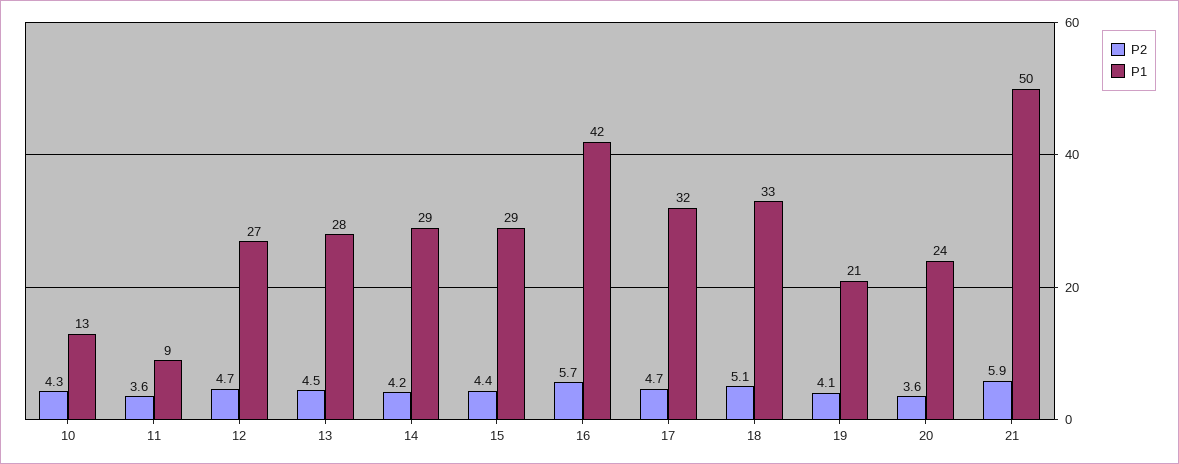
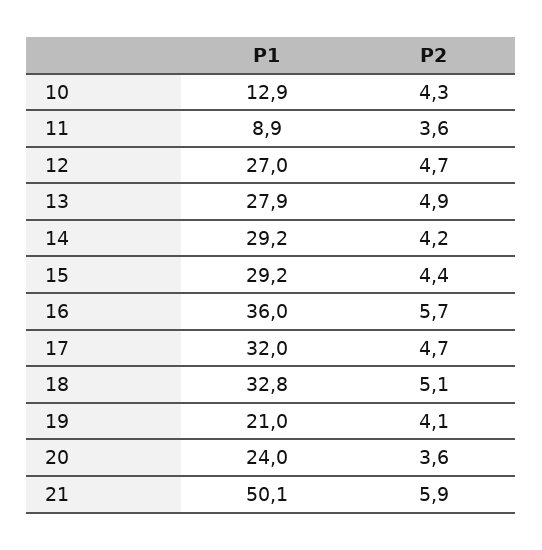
  {
    "P2": {
      "10": 4.3,
      "11": 3.6,
      "12": 4.7,
-     "13": 4.5,
+     "13": 4.9,
      "14": 4.2,
      "15": 4.4,
      "16": 5.7,
      "17": 4.7,
      "18": 5.1,
      "19": 4.1,
      "20": 3.6,
      "21": 5.9
    },
    "P1": {
      "10": 12.9,
      "11": 8.9,
      "12": 27,
      "13": 27.9,
      "14": 29.2,
      "15": 29.2,
-     "16": 42,
+     "16": 36,
      "17": 32,
      "18": 32.8,
      "19": 21,
      "20": 24,
      "21": 50.1
    }
  }

